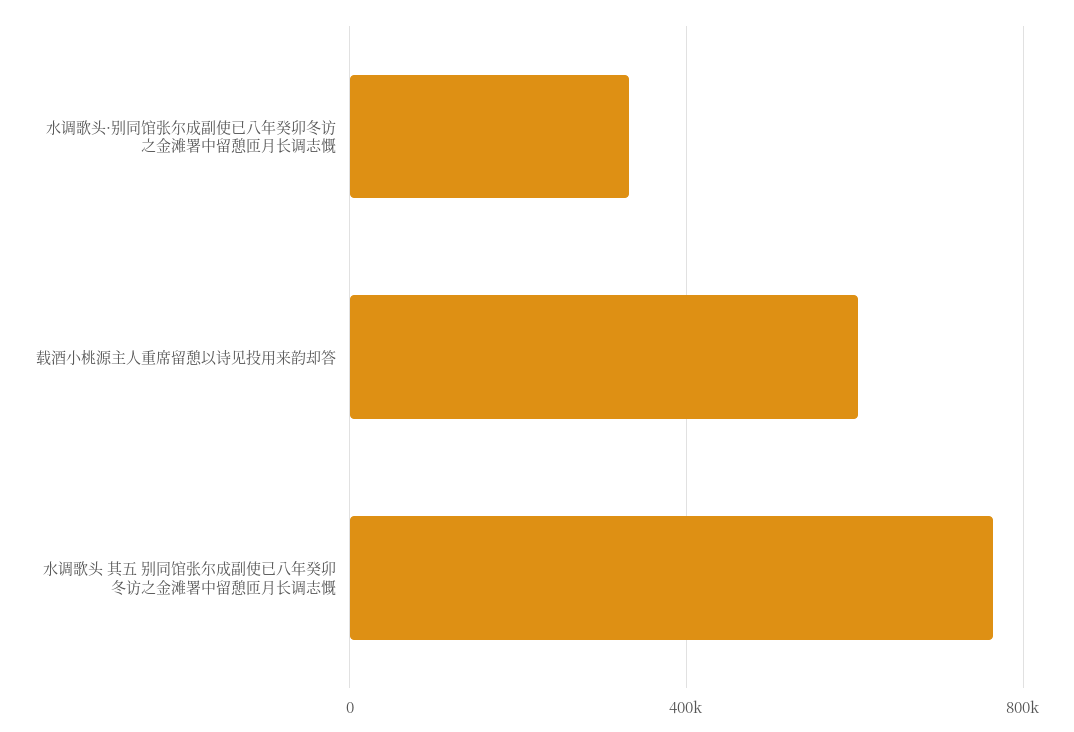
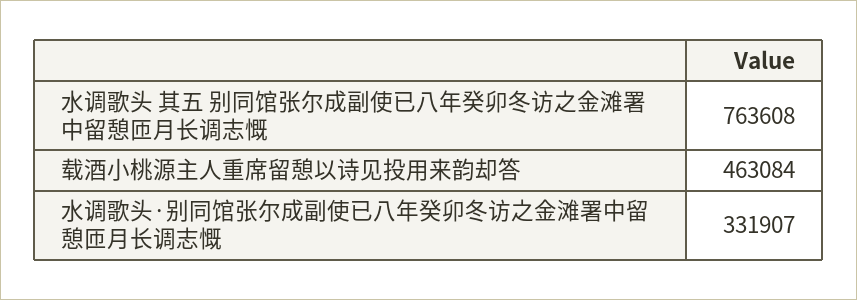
  {
    "水调歌头·别同馆张尔成副使已八年癸卯冬访之金滩署中留憩匝月长调志慨": 331907,
-   "载酒小桃源主人重席留憩以诗见投用来韵却答": 600000,
+   "载酒小桃源主人重席留憩以诗见投用来韵却答": 463084,
    "水调歌头 其五 别同馆张尔成副使已八年癸卯冬访之金滩署中留憩匝月长调志慨": 763608
  }

